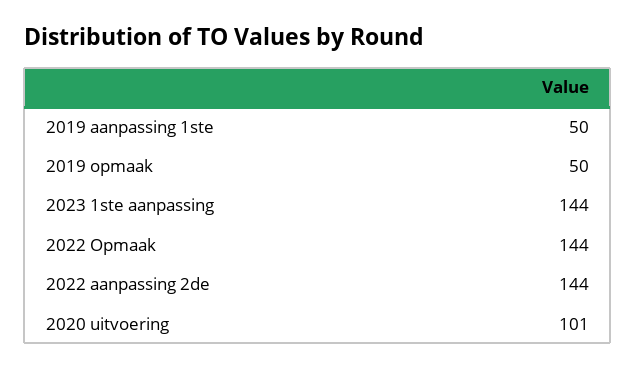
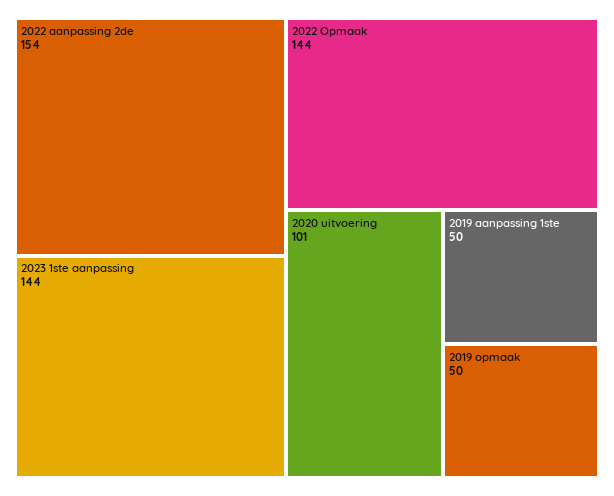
  {
    "2019 aanpassing 1ste": 50,
    "2019 opmaak": 50,
    "2023 1ste aanpassing": 144,
    "2022 Opmaak": 144,
-   "2022 aanpassing 2de": 144,
+   "2022 aanpassing 2de": 154,
    "2020 uitvoering": 101
  }

